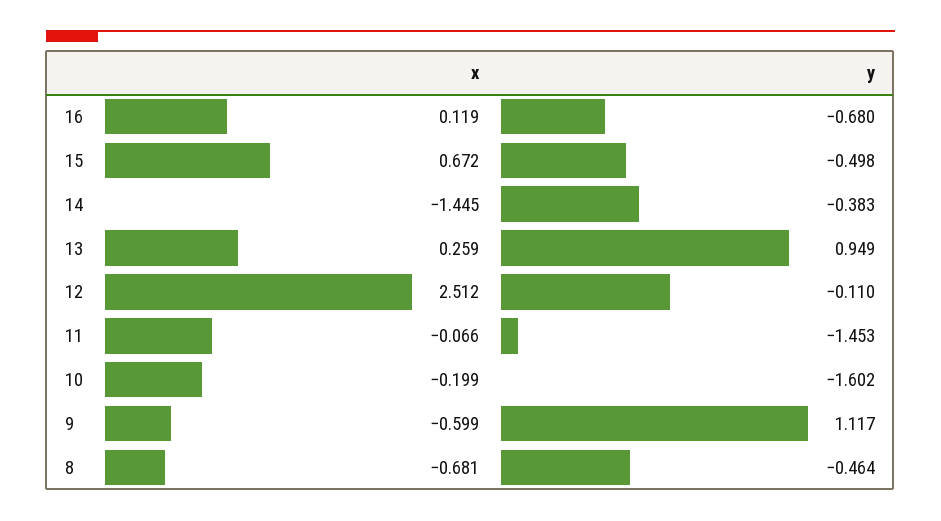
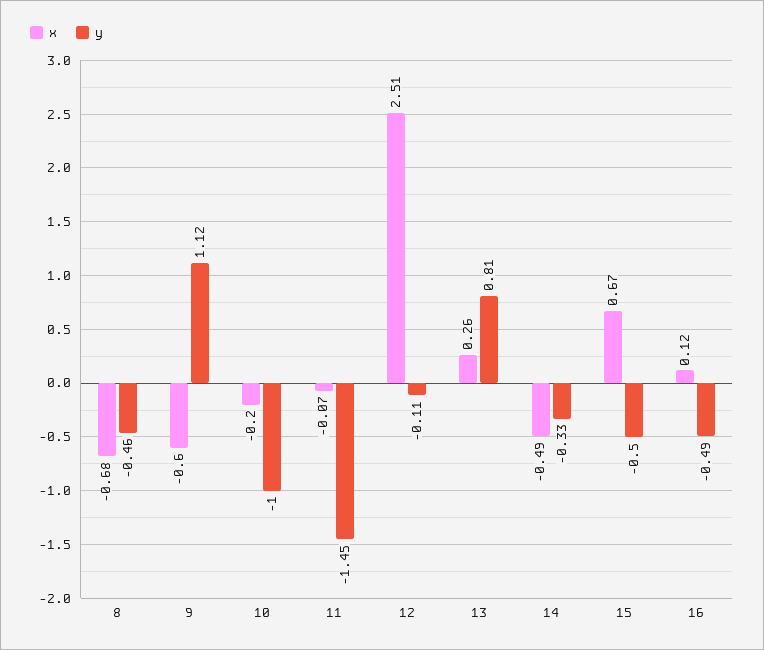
  {
    "x": {
      "16": 0.119,
      "15": 0.672,
-     "14": -1.445,
+     "14": -0.49,
      "13": 0.259,
      "12": 2.512,
      "11": -0.066,
      "10": -0.199,
      "9": -0.599,
      "8": -0.681
    },
    "y": {
-     "16": -0.68,
+     "16": -0.49,
      "15": -0.498,
-     "14": -0.383,
+     "14": -0.33,
-     "13": 0.949,
+     "13": 0.81,
      "12": -0.11,
      "11": -1.453,
-     "10": -1.602,
+     "10": -1,
      "9": 1.117,
      "8": -0.464
    }
  }

